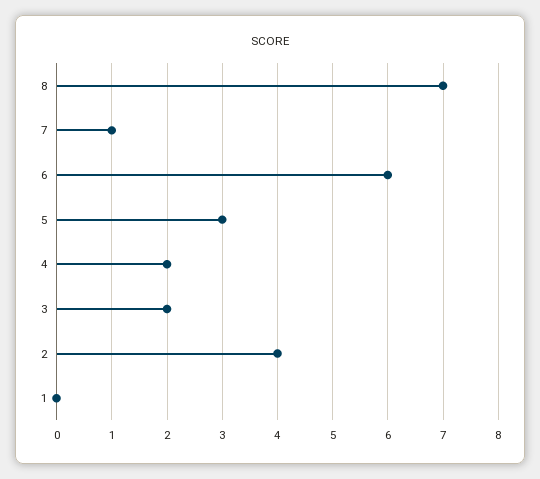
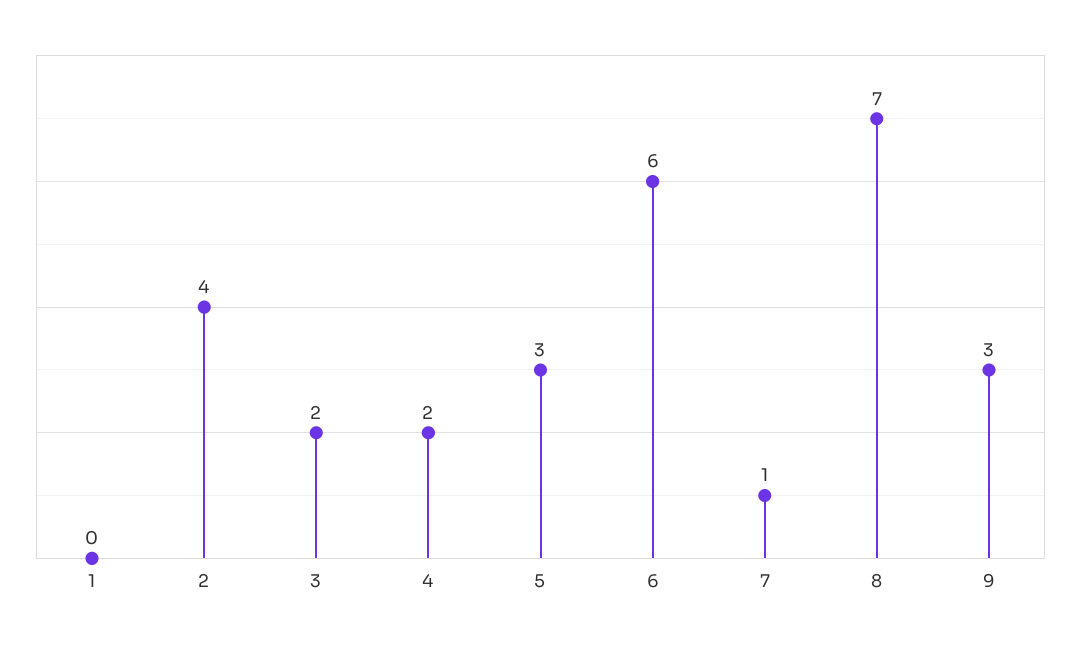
  {
    "8": 7,
    "7": 1,
    "6": 6,
    "5": 3,
    "4": 2,
    "3": 2,
    "2": 4,
-   "1": 0
+   "1": 0,
+   "9": 3
  }

